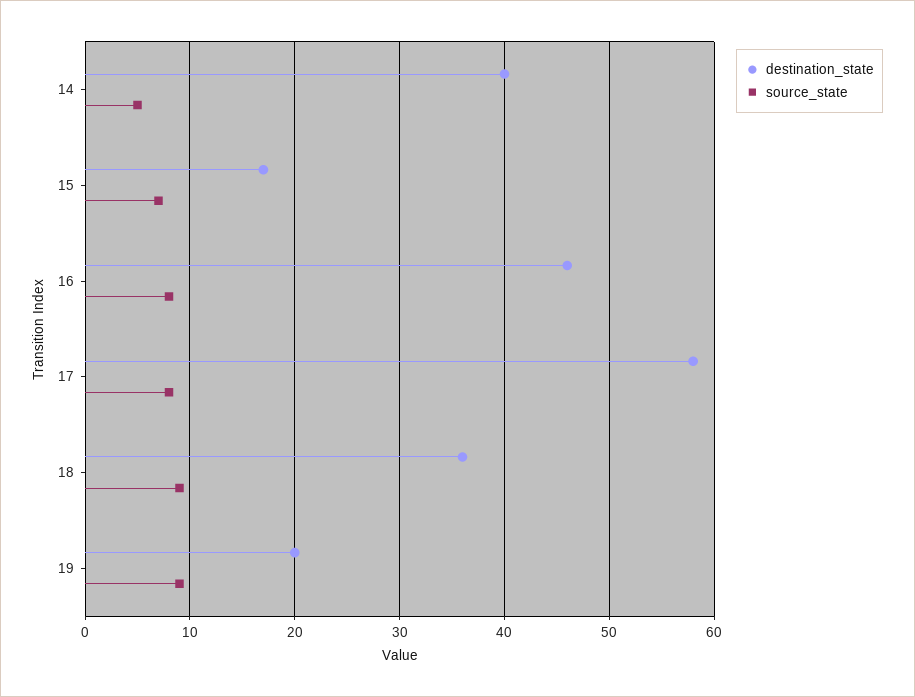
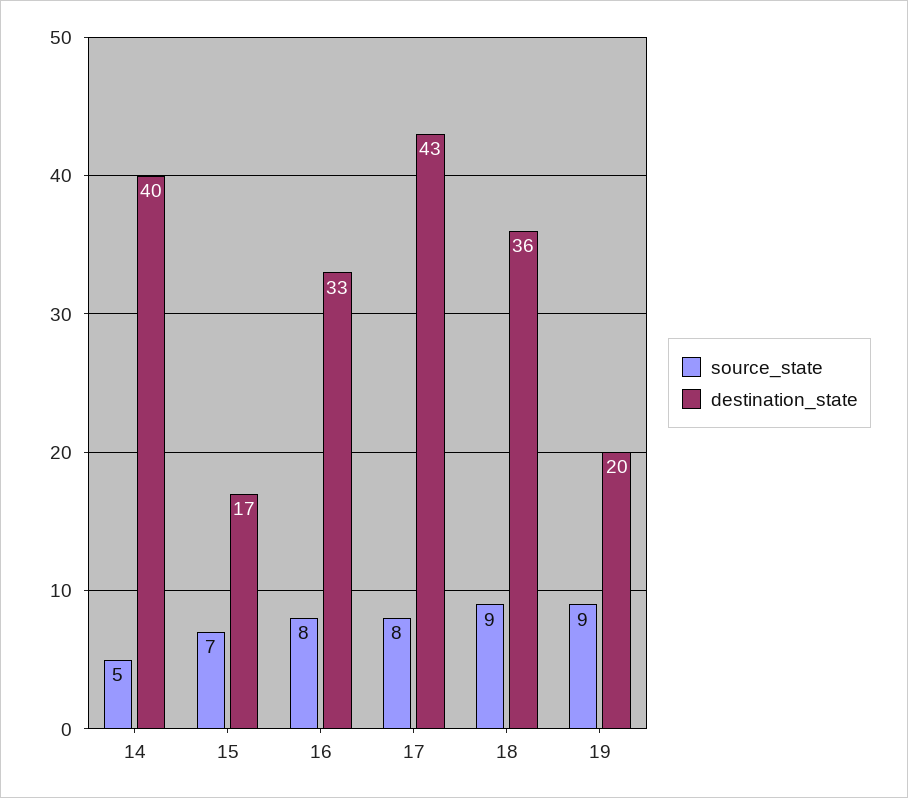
  {
    "destination_state": {
      "14": 40,
      "15": 17,
-     "16": 46,
+     "16": 33,
-     "17": 58,
+     "17": 43,
      "18": 36,
      "19": 20
    },
    "source_state": {
      "14": 5,
      "15": 7,
      "16": 8,
      "17": 8,
      "18": 9,
      "19": 9
    }
  }

